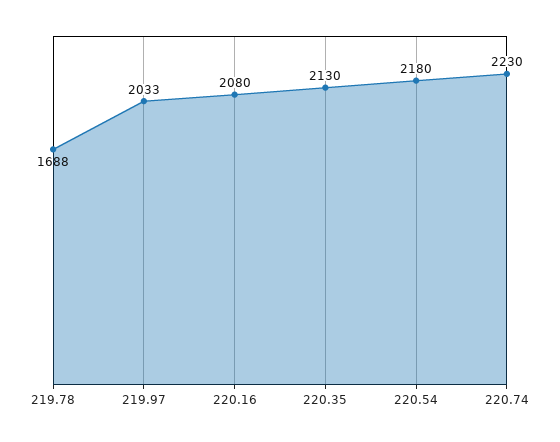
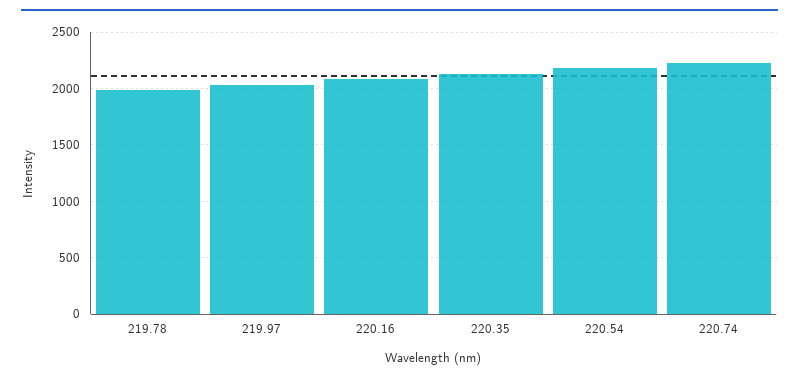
  {
-   "219.78": 1688,
+   "219.78": 2000,
    "219.97": 2033,
    "220.16": 2080,
    "220.35": 2130,
    "220.54": 2180,
    "220.74": 2230
  }

